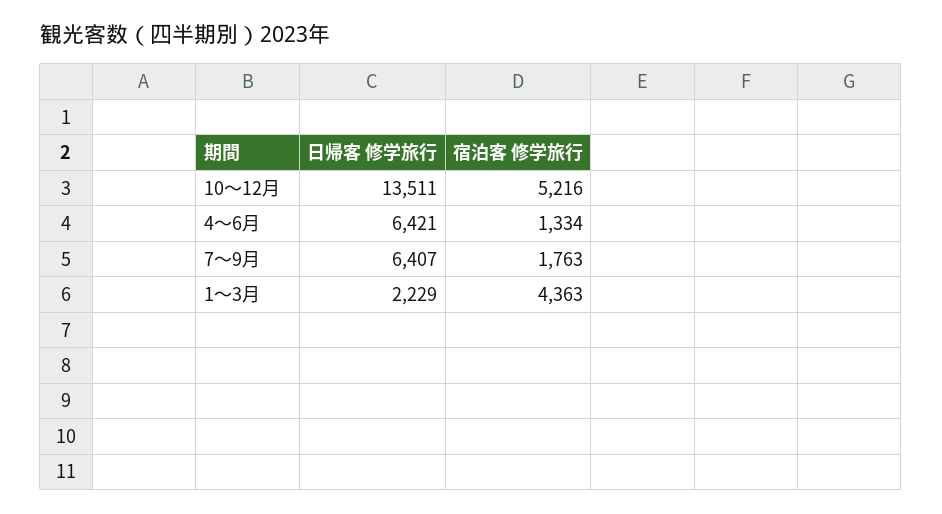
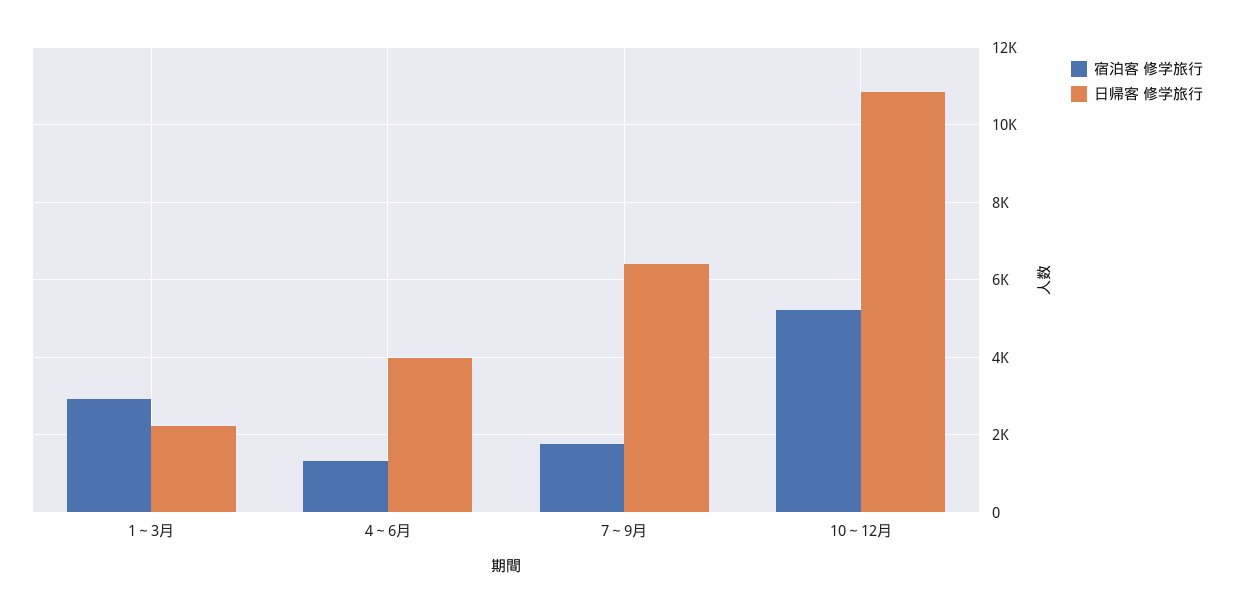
  {
    "日帰客 修学旅行": {
-     "10～12月": 13511,
+     "10～12月": 10800,
-     "4～6月": 6421,
+     "4～6月": 4000,
      "7～9月": 6407,
      "1～3月": 2229
    },
    "宿泊客 修学旅行": {
      "10～12月": 5216,
      "4～6月": 1334,
      "7～9月": 1763,
-     "1～3月": 4363
+     "1～3月": 3000
    }
  }

